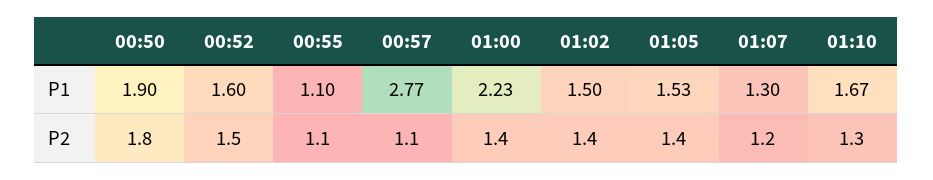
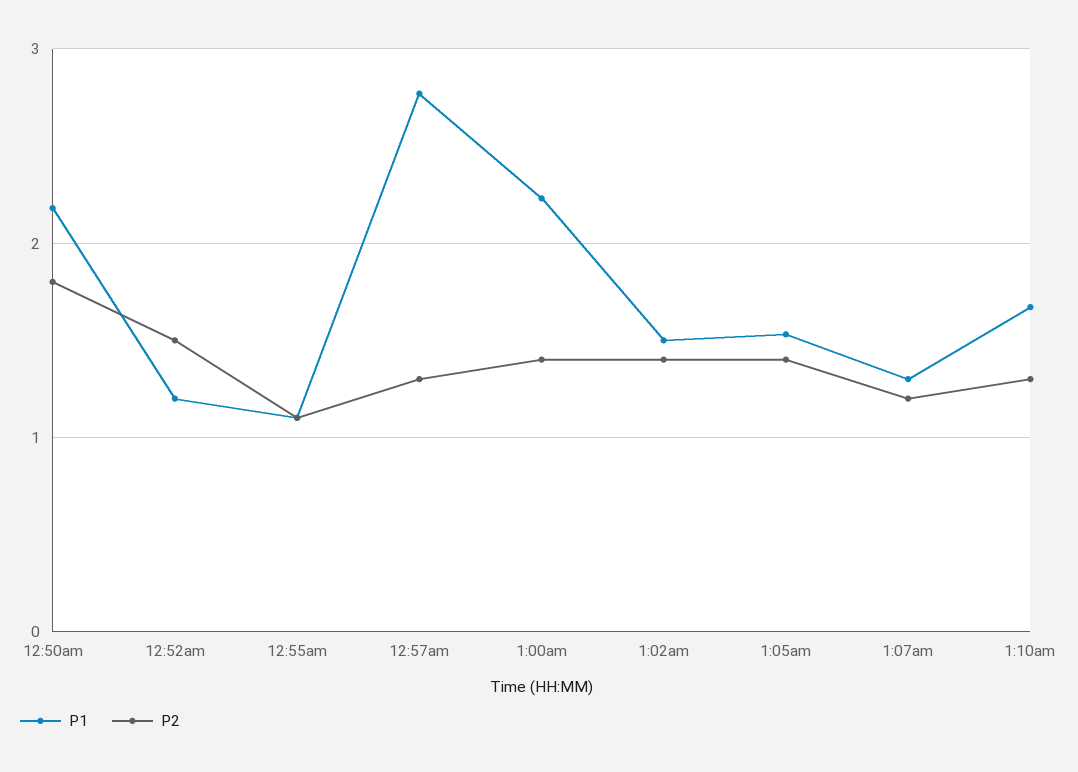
  {
    "P1": {
-     "00:50": 1.9,
+     "00:50": 2.2,
-     "00:52": 1.6,
+     "00:52": 1.2,
      "00:55": 1.1,
      "00:57": 2.77,
      "01:00": 2.23,
      "01:02": 1.5,
      "01:05": 1.53,
      "01:07": 1.3,
      "01:10": 1.67
    },
    "P2": {
      "00:50": 1.8,
      "00:52": 1.5,
      "00:55": 1.1,
-     "00:57": 1.1,
+     "00:57": 1.3,
      "01:00": 1.4,
      "01:02": 1.4,
      "01:05": 1.4,
      "01:07": 1.2,
      "01:10": 1.3
    }
  }

